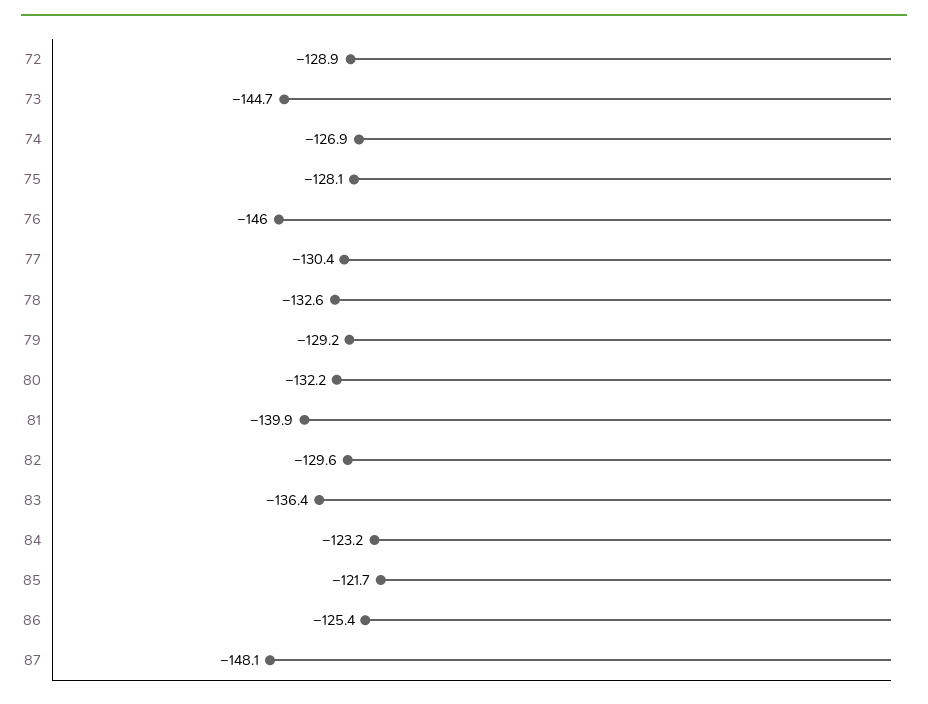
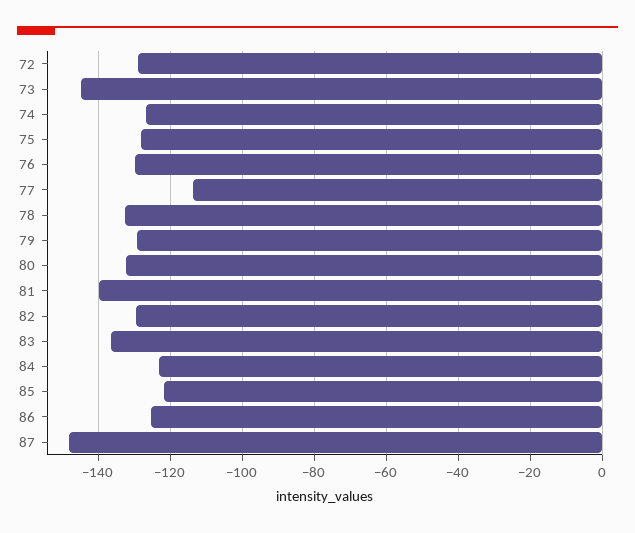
  {
    "72": -128.9,
    "73": -144.7,
    "74": -126.9,
    "75": -128.1,
-   "76": -146,
+   "76": -130,
-   "77": -130.4,
+   "77": -114,
    "78": -132.6,
    "79": -129.2,
    "80": -132.2,
    "81": -139.9,
    "82": -129.6,
    "83": -136.4,
    "84": -123.2,
    "85": -121.7,
    "86": -125.4,
    "87": -148.1
  }

